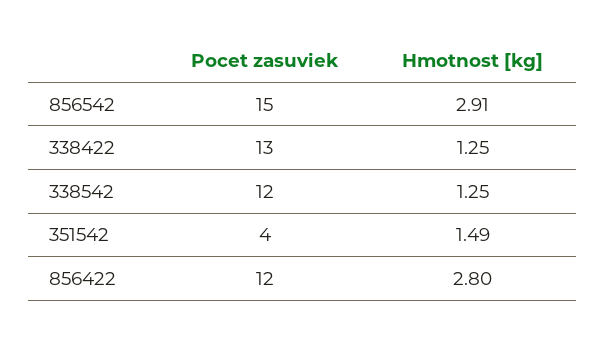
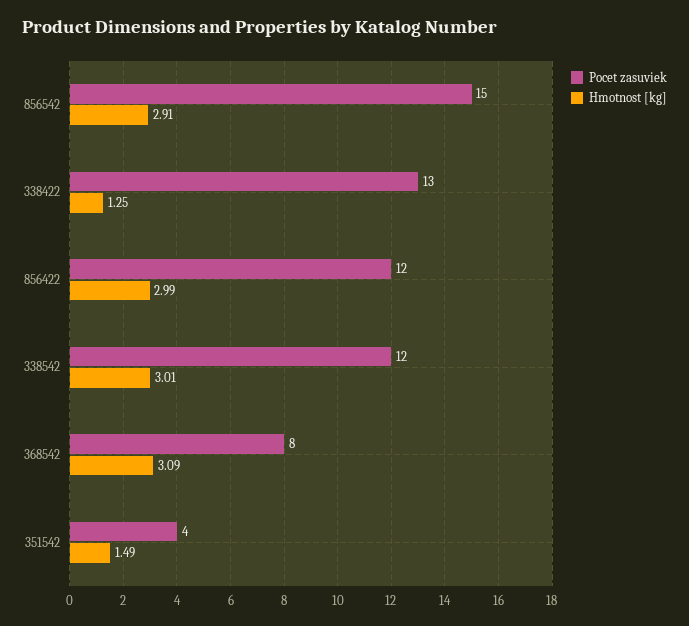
  {
    "Pocet zasuviek": {
      "856542": 15,
      "338422": 13,
      "338542": 12,
      "351542": 4,
-     "856422": 12
+     "856422": 12,
+     "368542": 8
    },
    "Hmotnost [kg]": {
      "856542": 2.91,
      "338422": 1.25,
-     "338542": 1.25,
+     "338542": 3.01,
      "351542": 1.49,
-     "856422": 2.8
+     "856422": 2.99,
+     "368542": 3.09
    }
  }

